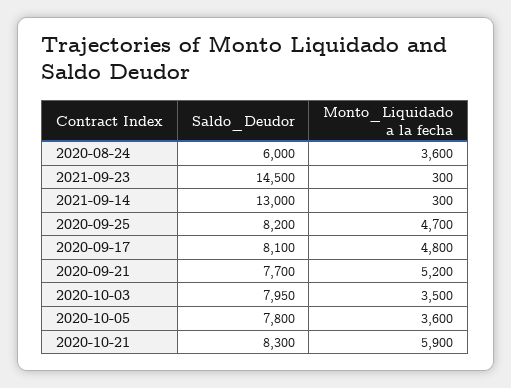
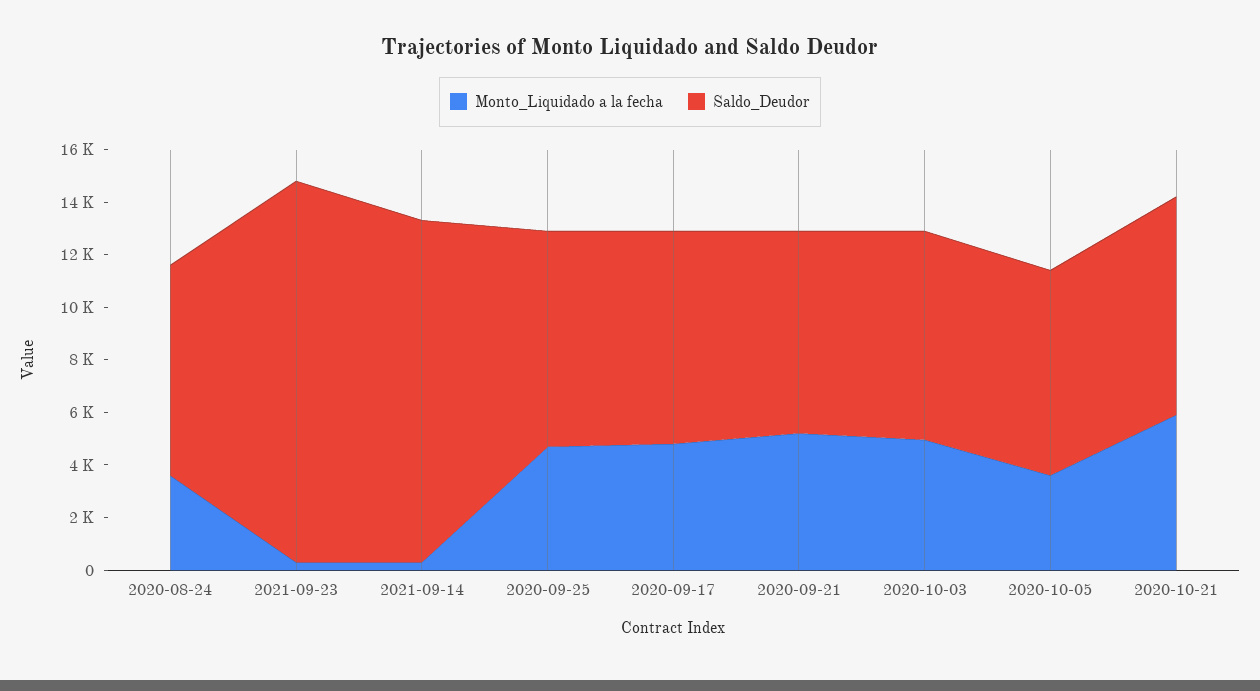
  {
    "Saldo_Deudor": {
-     "2020-08-24": 6000,
+     "2020-08-24": 8000,
      "2021-09-23": 14500,
      "2021-09-14": 13000,
      "2020-09-25": 8200,
      "2020-09-17": 8100,
      "2020-09-21": 7700,
      "2020-10-03": 7950,
      "2020-10-05": 7800,
      "2020-10-21": 8300
    },
    "Monto_Liquidado a la fecha": {
      "2020-08-24": 3600,
      "2021-09-23": 300,
      "2021-09-14": 300,
      "2020-09-25": 4700,
      "2020-09-17": 4800,
      "2020-09-21": 5200,
-     "2020-10-03": 3500,
+     "2020-10-03": 5000,
      "2020-10-05": 3600,
      "2020-10-21": 5900
    }
  }

